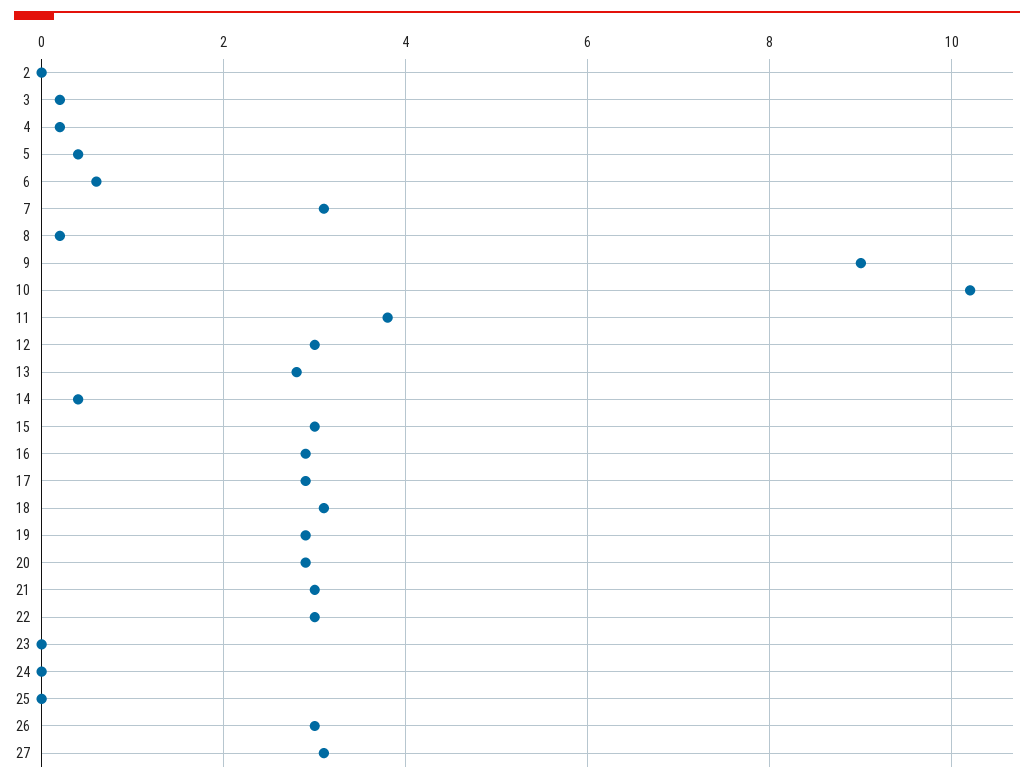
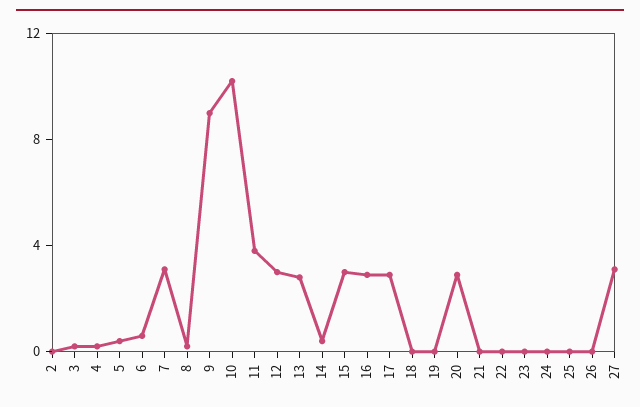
  {
    "2": 0,
    "3": 0,
    "4": 0,
    "5": 0.5,
    "6": 0.5,
    "7": 3,
    "8": 0,
    "9": 9,
    "10": 10,
    "11": 4,
    "12": 3,
    "13": 3,
    "14": 0.5,
    "15": 3,
    "16": 3,
    "17": 3,
-   "18": 3,
+   "18": 0,
-   "19": 3,
+   "19": 0,
    "20": 3,
-   "21": 3,
+   "21": 0,
-   "22": 3,
+   "22": 0,
    "23": 0,
    "24": 0,
    "25": 0,
-   "26": 3,
+   "26": 0,
    "27": 3
  }

